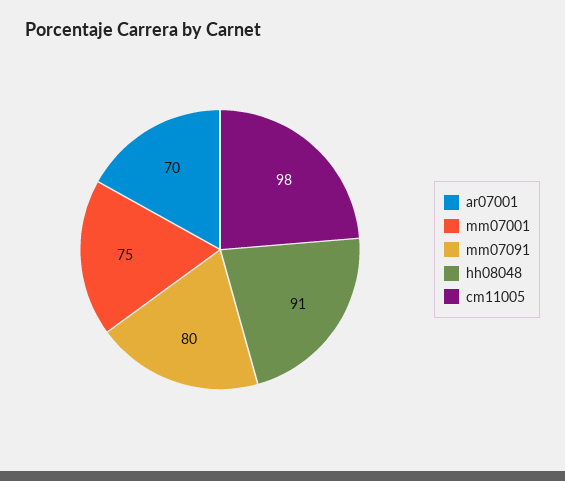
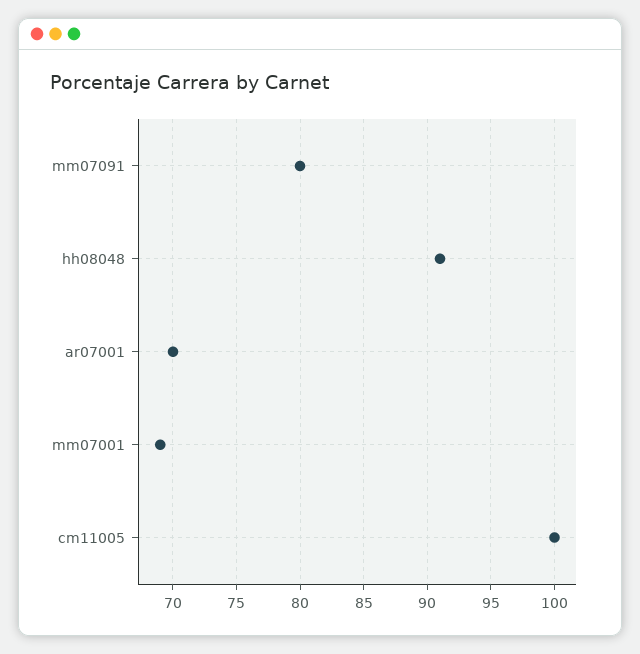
  {
    "ar07001": 70,
-   "mm07001": 75,
+   "mm07001": 69,
    "mm07091": 80,
    "hh08048": 91,
-   "cm11005": 98
+   "cm11005": 100
  }

